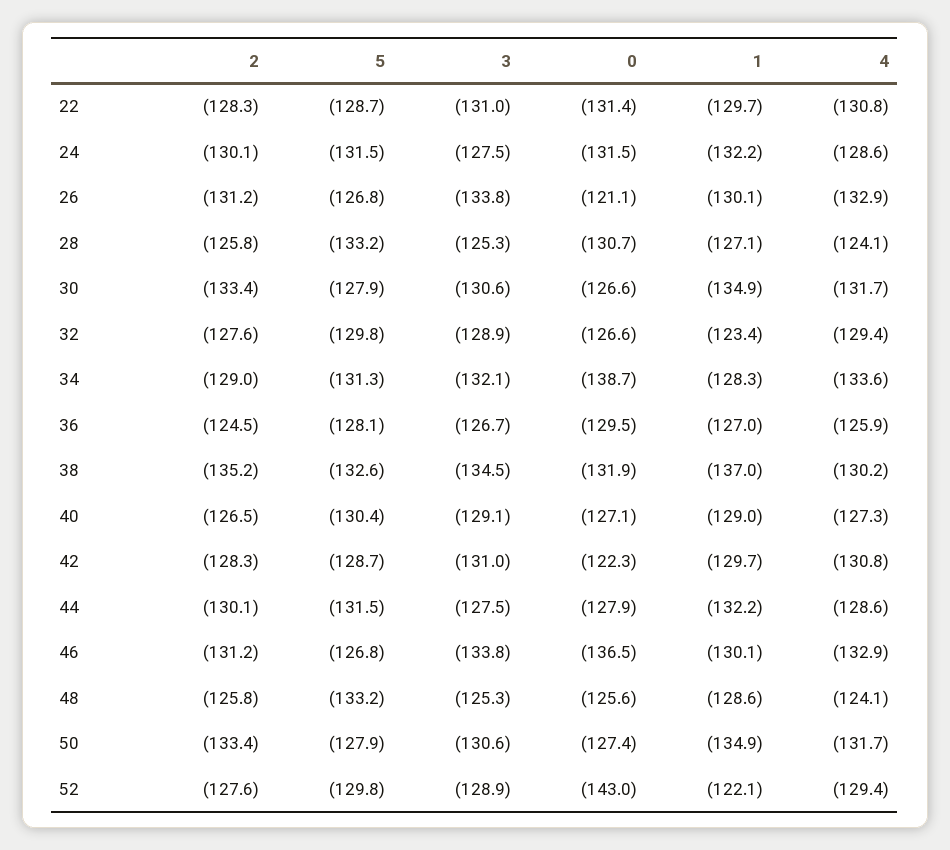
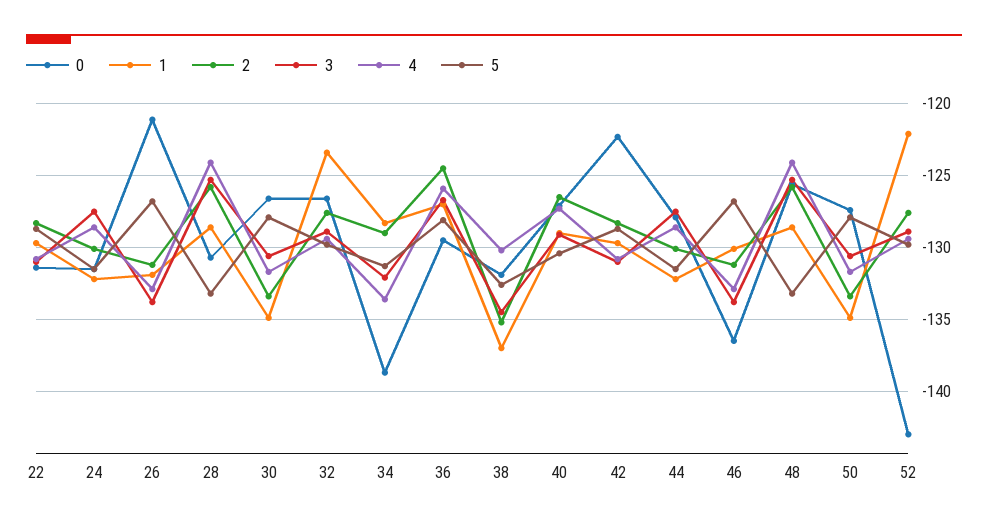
  {
    "2": {
      "22": -128.3,
      "24": -130.1,
      "26": -131.2,
      "28": -125.8,
      "30": -133.4,
      "32": -127.6,
      "34": -129,
      "36": -124.5,
      "38": -135.2,
      "40": -126.5,
      "42": -128.3,
      "44": -130.1,
      "46": -131.2,
      "48": -125.8,
      "50": -133.4,
      "52": -127.6
    },
    "5": {
      "22": -128.7,
      "24": -131.5,
      "26": -126.8,
      "28": -133.2,
      "30": -127.9,
      "32": -129.8,
      "34": -131.3,
      "36": -128.1,
      "38": -132.6,
      "40": -130.4,
      "42": -128.7,
      "44": -131.5,
      "46": -126.8,
      "48": -133.2,
      "50": -127.9,
      "52": -129.8
    },
    "3": {
      "22": -131,
      "24": -127.5,
      "26": -133.8,
      "28": -125.3,
      "30": -130.6,
      "32": -128.9,
      "34": -132.1,
      "36": -126.7,
      "38": -134.5,
      "40": -129.1,
      "42": -131,
      "44": -127.5,
      "46": -133.8,
      "48": -125.3,
      "50": -130.6,
      "52": -128.9
    },
    "0": {
      "22": -131.4,
      "24": -131.5,
      "26": -121.1,
      "28": -130.7,
      "30": -126.6,
      "32": -126.6,
      "34": -138.7,
      "36": -129.5,
      "38": -131.9,
      "40": -127.1,
      "42": -122.3,
      "44": -127.9,
      "46": -136.5,
      "48": -125.6,
      "50": -127.4,
      "52": -143
    },
    "1": {
      "22": -129.7,
      "24": -132.2,
-     "26": -130.1,
+     "26": -132,
-     "28": -127.1,
+     "28": -128.5,
      "30": -134.9,
      "32": -123.4,
      "34": -128.3,
      "36": -127,
      "38": -137,
      "40": -129,
      "42": -129.7,
      "44": -132.2,
      "46": -130.1,
      "48": -128.6,
      "50": -134.9,
      "52": -122.1
    },
    "4": {
      "22": -130.8,
      "24": -128.6,
      "26": -132.9,
      "28": -124.1,
      "30": -131.7,
      "32": -129.4,
      "34": -133.6,
      "36": -125.9,
      "38": -130.2,
      "40": -127.3,
      "42": -130.8,
      "44": -128.6,
      "46": -132.9,
      "48": -124.1,
      "50": -131.7,
      "52": -129.4
    }
  }

